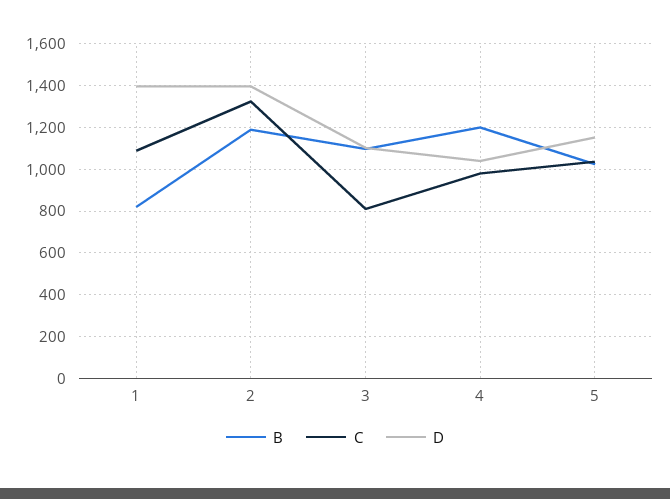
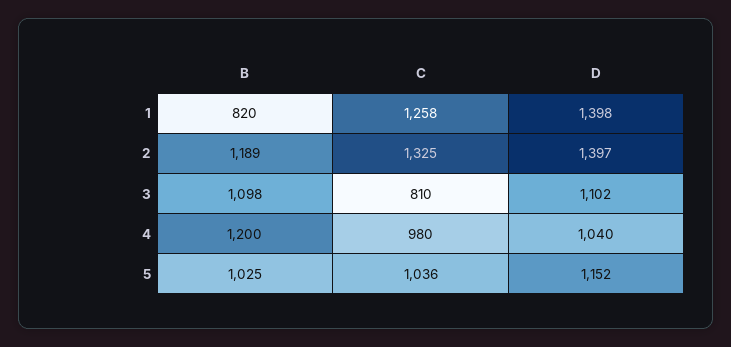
  {
    "B": {
      "1": 820,
      "2": 1189,
      "3": 1098,
      "4": 1200,
      "5": 1025
    },
    "C": {
-     "1": 1100,
+     "1": 1258,
      "2": 1325,
      "3": 810,
      "4": 980,
      "5": 1036
    },
    "D": {
      "1": 1398,
      "2": 1397,
      "3": 1102,
      "4": 1040,
      "5": 1152
    }
  }

